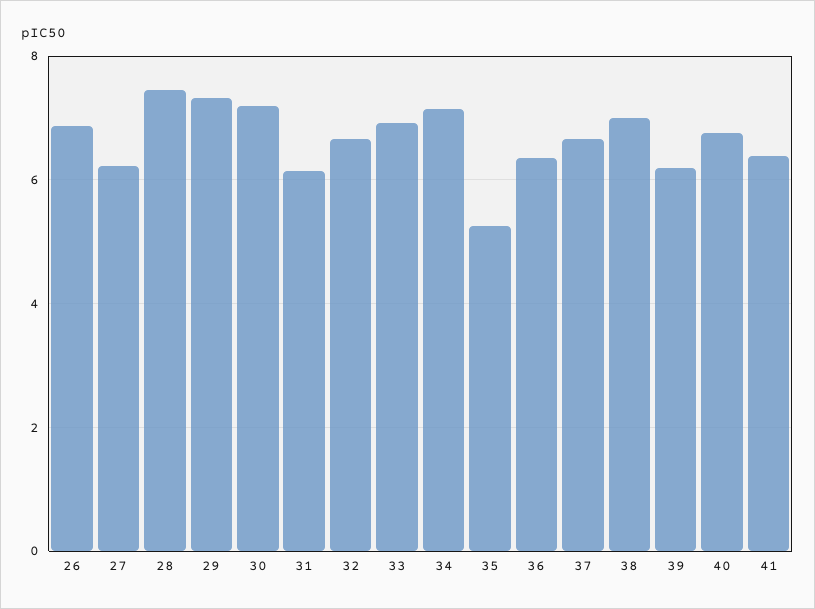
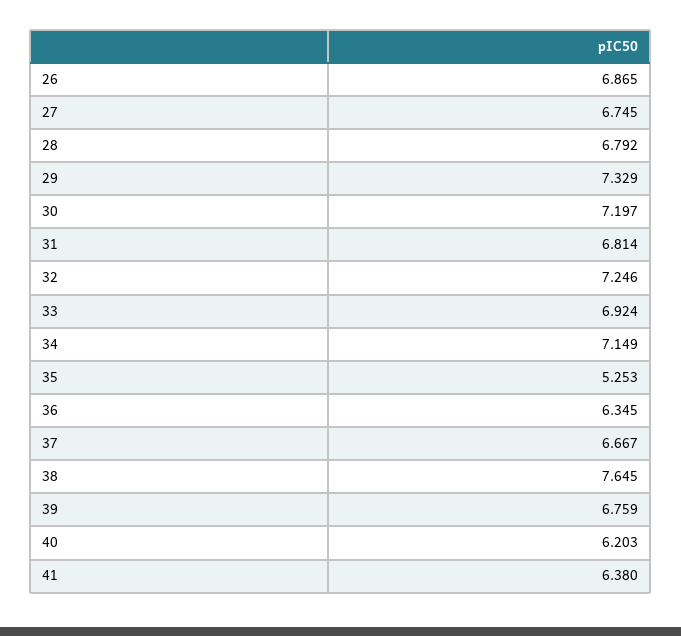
  {
    "26": 6.865,
-   "27": 6.2,
+   "27": 6.745,
-   "28": 7.4,
+   "28": 6.792,
    "29": 7.329,
    "30": 7.197,
-   "31": 6.2,
+   "31": 6.814,
-   "32": 6.6,
+   "32": 7.246,
    "33": 6.924,
    "34": 7.149,
    "35": 5.253,
    "36": 6.345,
    "37": 6.667,
-   "38": 7,
+   "38": 7.645,
-   "39": 6.2,
+   "39": 6.759,
-   "40": 6.8,
+   "40": 6.203,
    "41": 6.38
  }

